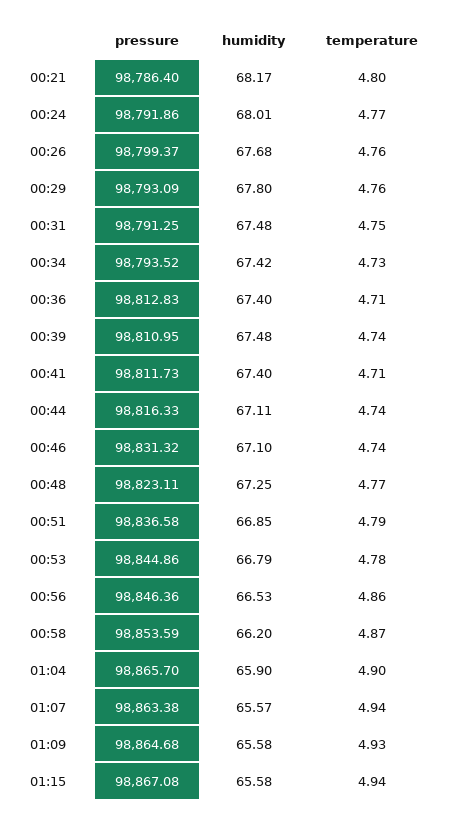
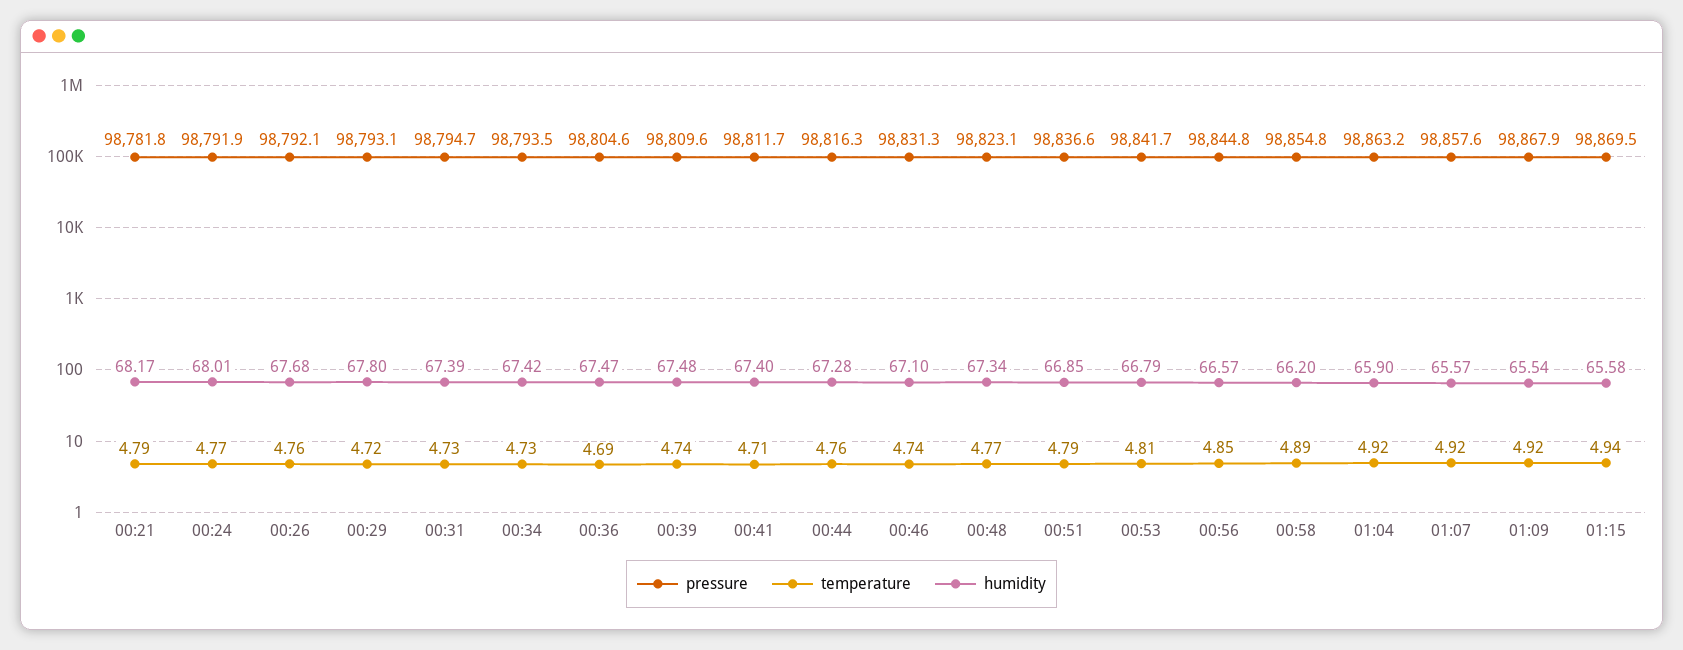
  {
    "pressure": {
-     "00:21": 98786.4,
+     "00:21": 98781.8,
      "00:24": 98791.86,
-     "00:26": 98799.37,
+     "00:26": 98792.1,
      "00:29": 98793.09,
-     "00:31": 98791.25,
+     "00:31": 98794.7,
      "00:34": 98793.52,
-     "00:36": 98812.83,
+     "00:36": 98804.6,
-     "00:39": 98810.95,
+     "00:39": 98809.6,
      "00:41": 98811.73,
      "00:44": 98816.33,
      "00:46": 98831.32,
      "00:48": 98823.11,
      "00:51": 98836.58,
-     "00:53": 98844.86,
+     "00:53": 98841.7,
-     "00:56": 98846.36,
+     "00:56": 98844.8,
-     "00:58": 98853.59,
+     "00:58": 98854.8,
-     "01:04": 98865.7,
+     "01:04": 98863.2,
-     "01:07": 98863.38,
+     "01:07": 98857.6,
-     "01:09": 98864.68,
+     "01:09": 98867.9,
-     "01:15": 98867.08
+     "01:15": 98869.5
    },
    "humidity": {
      "00:21": 68.17,
      "00:24": 68.01,
      "00:26": 67.68,
      "00:29": 67.8,
-     "00:31": 67.48,
+     "00:31": 67.39,
      "00:34": 67.42,
-     "00:36": 67.4,
+     "00:36": 67.47,
      "00:39": 67.48,
      "00:41": 67.4,
-     "00:44": 67.11,
+     "00:44": 67.28,
      "00:46": 67.1,
-     "00:48": 67.25,
+     "00:48": 67.34,
      "00:51": 66.85,
      "00:53": 66.79,
-     "00:56": 66.53,
+     "00:56": 66.57,
      "00:58": 66.2,
      "01:04": 65.9,
      "01:07": 65.57,
-     "01:09": 65.58,
+     "01:09": 65.54,
      "01:15": 65.58
    },
    "temperature": {
-     "00:21": 4.8,
+     "00:21": 4.79,
      "00:24": 4.77,
      "00:26": 4.76,
-     "00:29": 4.76,
+     "00:29": 4.72,
-     "00:31": 4.75,
+     "00:31": 4.73,
      "00:34": 4.73,
-     "00:36": 4.71,
+     "00:36": 4.69,
      "00:39": 4.74,
      "00:41": 4.71,
-     "00:44": 4.74,
+     "00:44": 4.76,
      "00:46": 4.74,
      "00:48": 4.77,
      "00:51": 4.79,
-     "00:53": 4.78,
+     "00:53": 4.81,
-     "00:56": 4.86,
+     "00:56": 4.85,
-     "00:58": 4.87,
+     "00:58": 4.89,
-     "01:04": 4.9,
+     "01:04": 4.92,
-     "01:07": 4.94,
+     "01:07": 4.92,
-     "01:09": 4.93,
+     "01:09": 4.92,
      "01:15": 4.94
    }
  }

